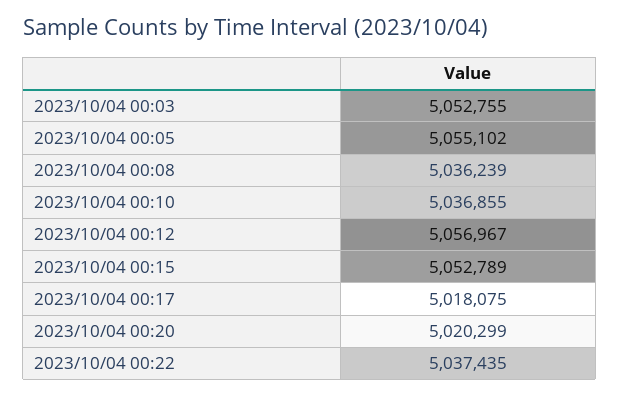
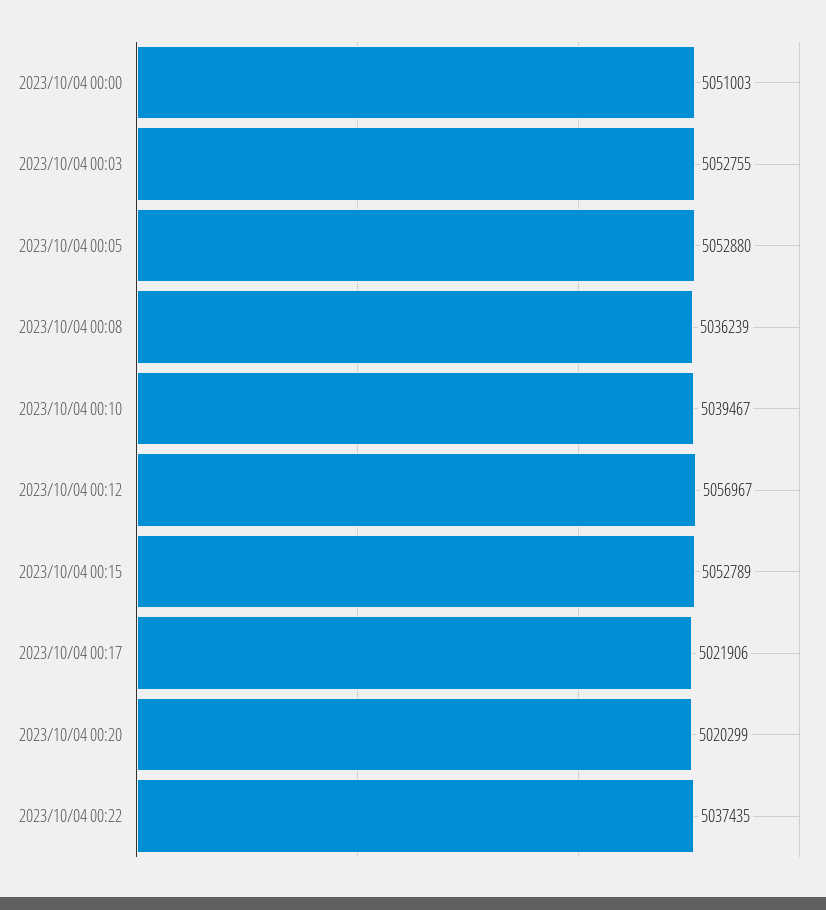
  {
    "2023/10/04 00:03": 5052755,
-   "2023/10/04 00:05": 5055102,
+   "2023/10/04 00:05": 5052880,
    "2023/10/04 00:08": 5036239,
-   "2023/10/04 00:10": 5036855,
+   "2023/10/04 00:10": 5039467,
    "2023/10/04 00:12": 5056967,
    "2023/10/04 00:15": 5052789,
-   "2023/10/04 00:17": 5018075,
+   "2023/10/04 00:17": 5021906,
    "2023/10/04 00:20": 5020299,
-   "2023/10/04 00:22": 5037435
+   "2023/10/04 00:22": 5037435,
+   "2023/10/04 00:00": 5051003
  }

